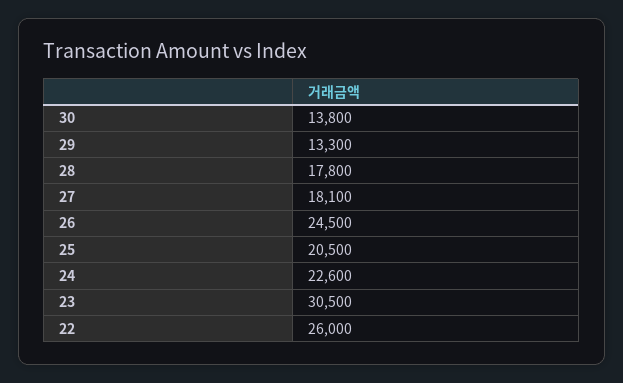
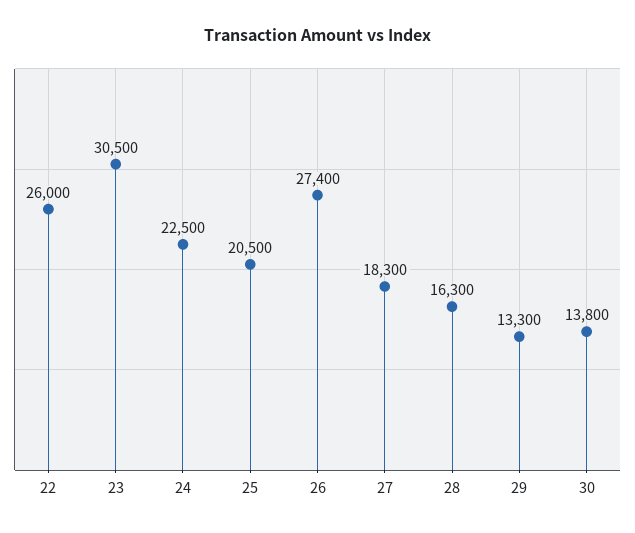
  {
    "30": 13800,
    "29": 13300,
-   "28": 17800,
+   "28": 16300,
-   "27": 18100,
+   "27": 18300,
-   "26": 24500,
+   "26": 27400,
    "25": 20500,
-   "24": 22600,
+   "24": 22500,
    "23": 30500,
    "22": 26000
  }

